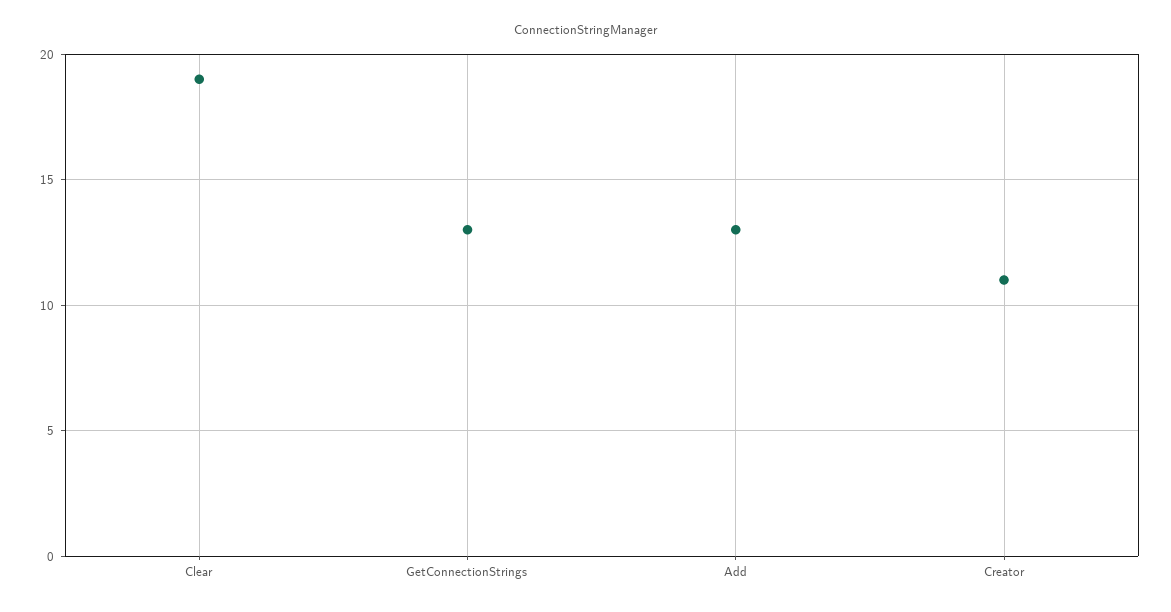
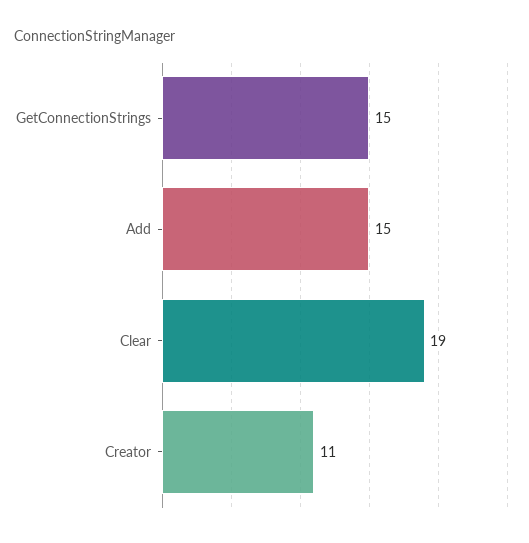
  {
    "Clear": 19,
-   "GetConnectionStrings": 13,
+   "GetConnectionStrings": 15,
-   "Add": 13,
+   "Add": 15,
    "Creator": 11
  }

